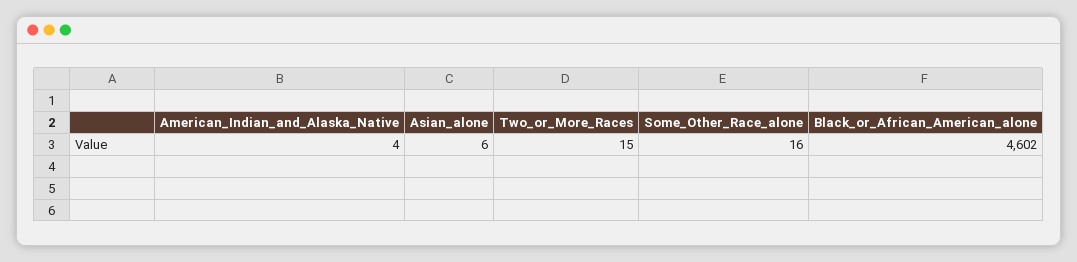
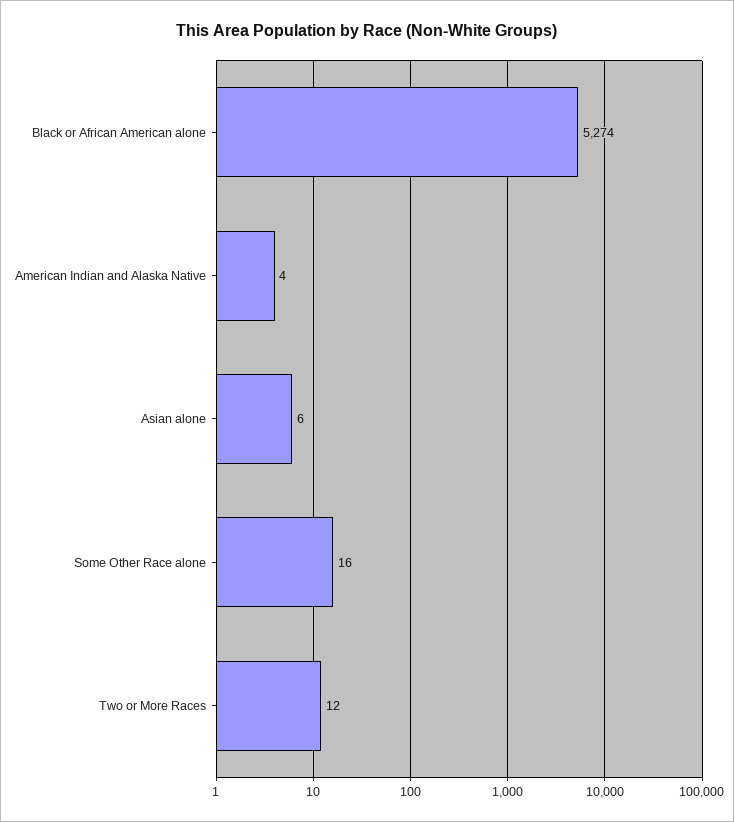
  {
    "American_Indian_and_Alaska_Native": 4,
    "Asian_alone": 6,
-   "Two_or_More_Races": 15,
+   "Two_or_More_Races": 12,
    "Some_Other_Race_alone": 16,
-   "Black_or_African_American_alone": 4602
+   "Black_or_African_American_alone": 5274
  }

